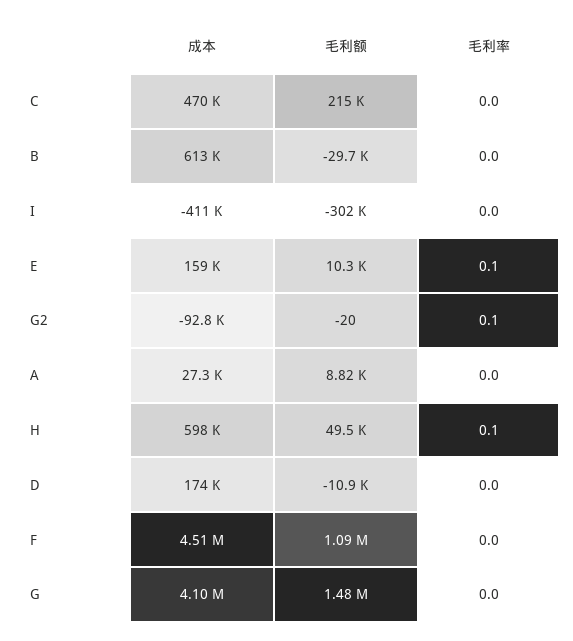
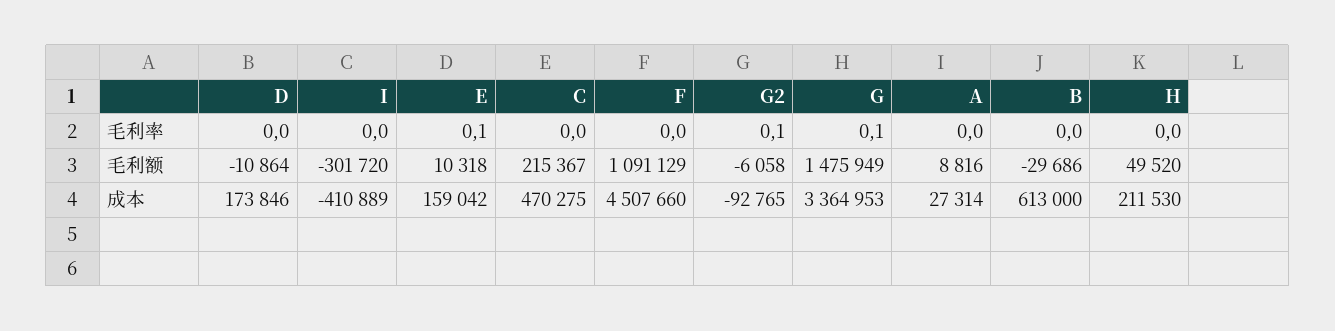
  {
    "成本": {
      "C": 470275,
      "B": 613000,
      "I": -410889,
      "E": 159042,
      "G2": -92765,
      "A": 27314,
-     "H": 598000,
+     "H": 211530,
      "D": 173846,
      "F": 4507660,
-     "G": 4100000
+     "G": 3364953
    },
    "毛利额": {
      "C": 215367,
      "B": -29686,
      "I": -301720,
      "E": 10318,
-     "G2": -20,
+     "G2": -6058,
      "A": 8816,
      "H": 49520,
      "D": -10864,
      "F": 1091129,
      "G": 1475949
    },
    "毛利率": {
      "C": 0,
      "B": 0,
      "I": 0,
      "E": 0.1,
      "G2": 0.1,
      "A": 0,
-     "H": 0.1,
+     "H": 0,
      "D": 0,
      "F": 0,
-     "G": 0
+     "G": 0.1
    }
  }

